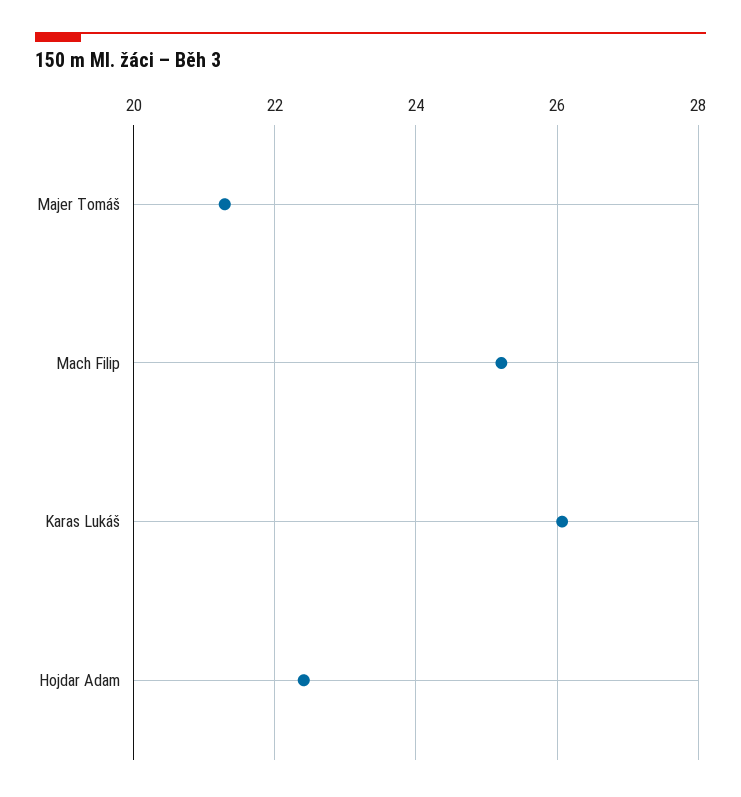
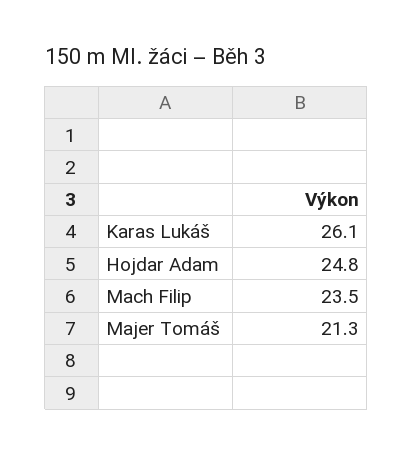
  {
    "Majer Tomáš": 21.3,
-   "Mach Filip": 25.2,
+   "Mach Filip": 23.5,
    "Karas Lukáš": 26.1,
-   "Hojdar Adam": 22.4
+   "Hojdar Adam": 24.8
  }

